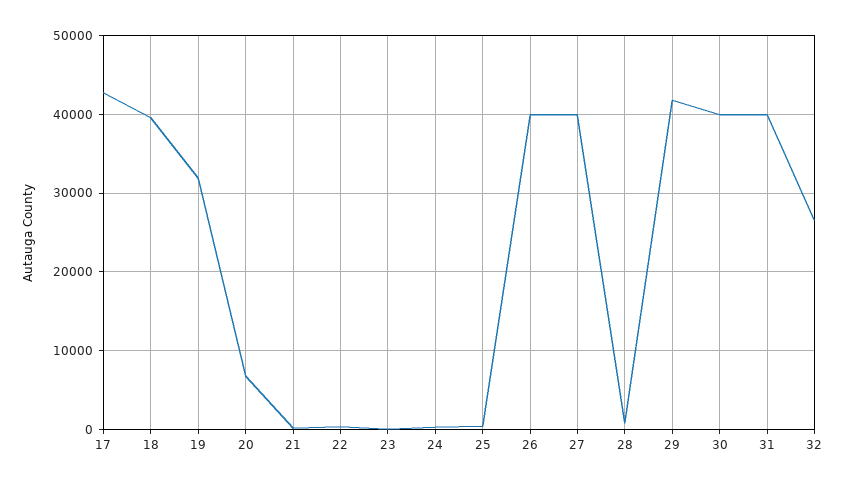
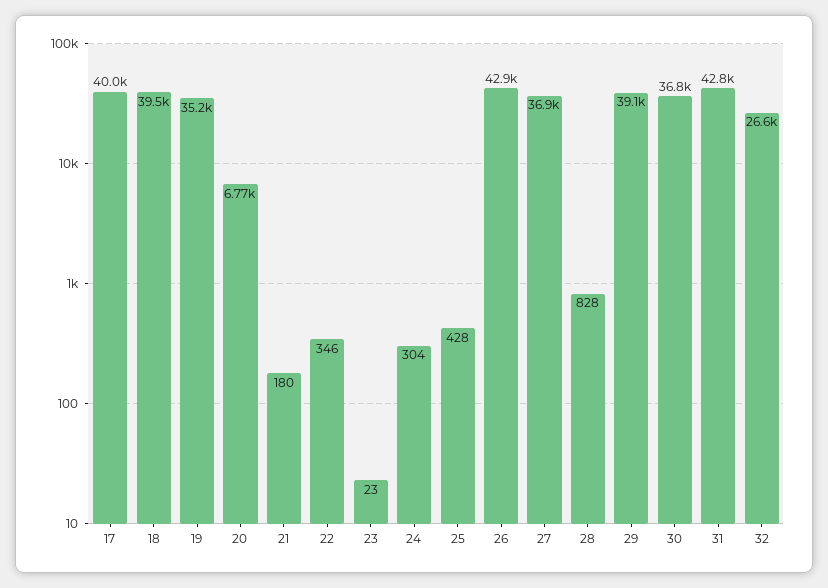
  {
-   "17": 43000,
+   "17": 40000,
    "18": 39500,
-   "19": 32000,
+   "19": 35200,
    "20": 6770,
    "21": 180,
    "22": 346,
    "23": 23,
    "24": 304,
    "25": 428,
-   "26": 40000,
+   "26": 42900,
-   "27": 40000,
+   "27": 36900,
    "28": 828,
-   "29": 42000,
+   "29": 39100,
-   "30": 40000,
+   "30": 36800,
-   "31": 40000,
+   "31": 42800,
    "32": 26600
  }

